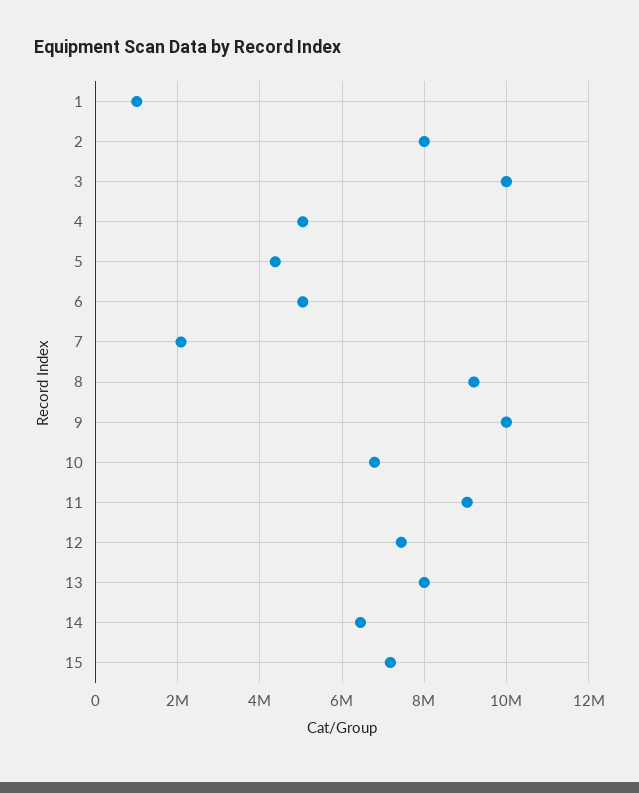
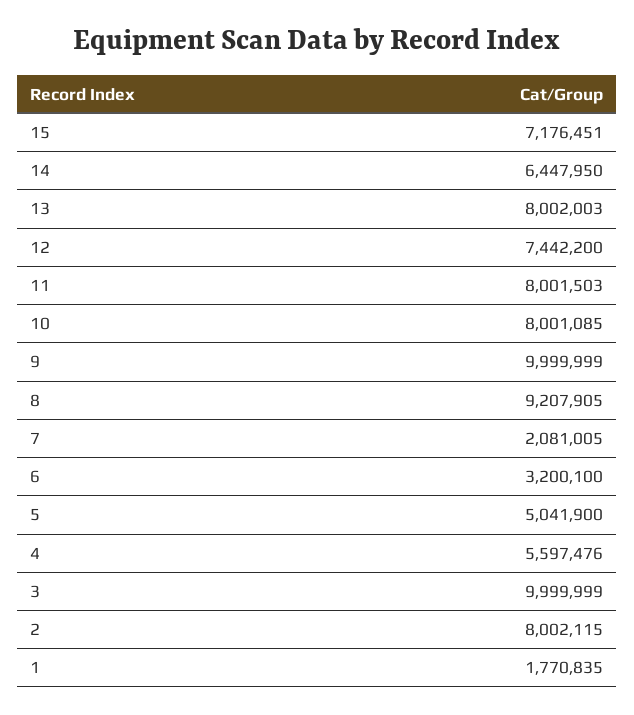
  {
-   "1": 1000000,
+   "1": 1770835,
    "2": 8002115,
    "3": 9999999,
-   "4": 5000000,
+   "4": 5597476,
-   "5": 4400000,
+   "5": 5041900,
-   "6": 5000000,
+   "6": 3200100,
    "7": 2081005,
    "8": 9207905,
    "9": 9999999,
-   "10": 6800000,
+   "10": 8001085,
-   "11": 9000000,
+   "11": 8001503,
    "12": 7442200,
    "13": 8002003,
    "14": 6447950,
    "15": 7176451
  }

